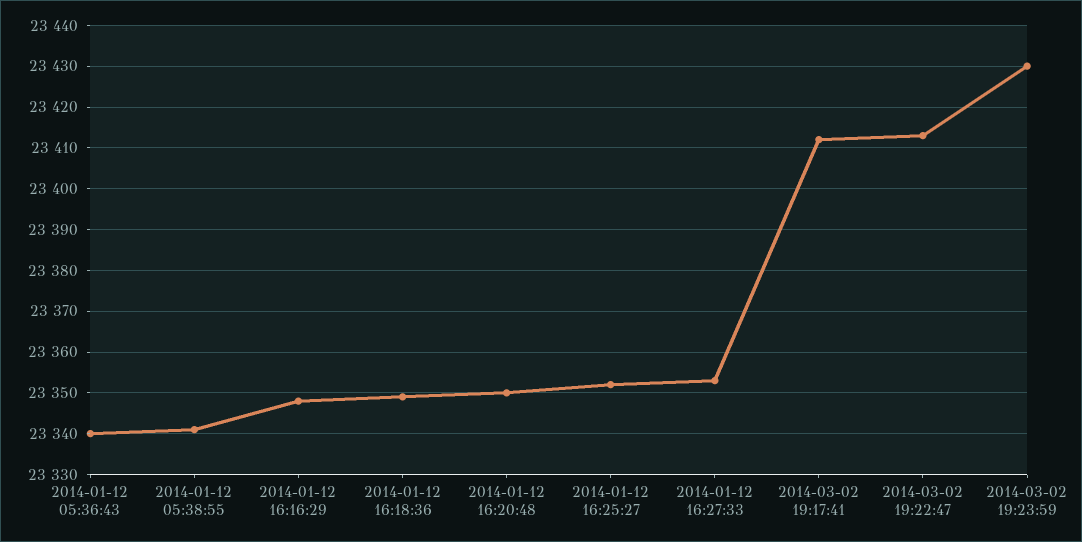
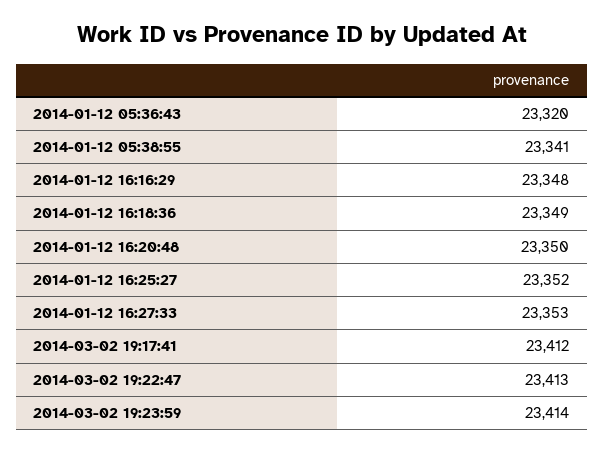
  {
-   "2014-01-12 05:36:43": 23340,
+   "2014-01-12 05:36:43": 23320,
    "2014-01-12 05:38:55": 23341,
    "2014-01-12 16:16:29": 23348,
    "2014-01-12 16:18:36": 23349,
    "2014-01-12 16:20:48": 23350,
    "2014-01-12 16:25:27": 23352,
    "2014-01-12 16:27:33": 23353,
    "2014-03-02 19:17:41": 23412,
    "2014-03-02 19:22:47": 23413,
-   "2014-03-02 19:23:59": 23430
+   "2014-03-02 19:23:59": 23414
  }

